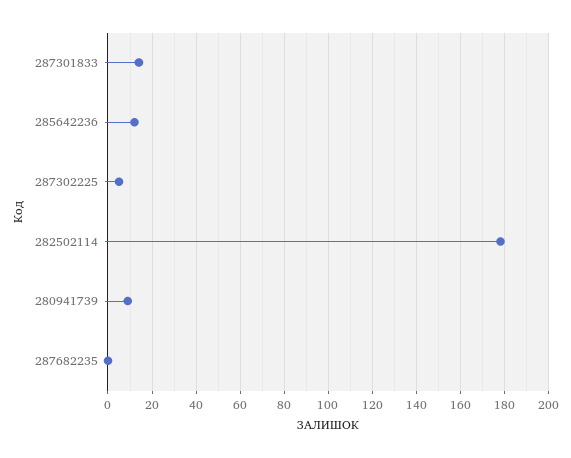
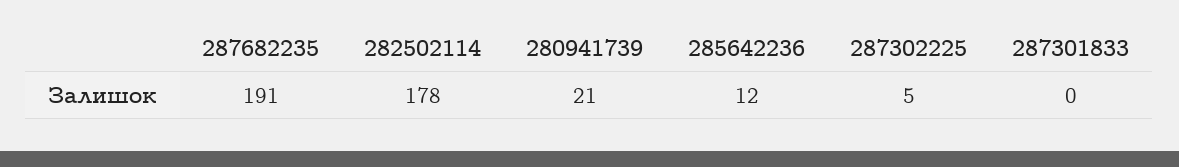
  {
-   "287301833": 15,
+   "287301833": 0,
    "285642236": 12,
    "287302225": 5,
    "282502114": 178,
-   "280941739": 10,
+   "280941739": 21,
-   "287682235": 0
+   "287682235": 191
  }

